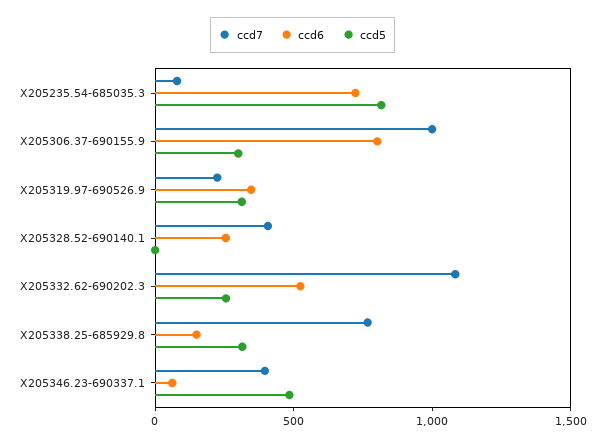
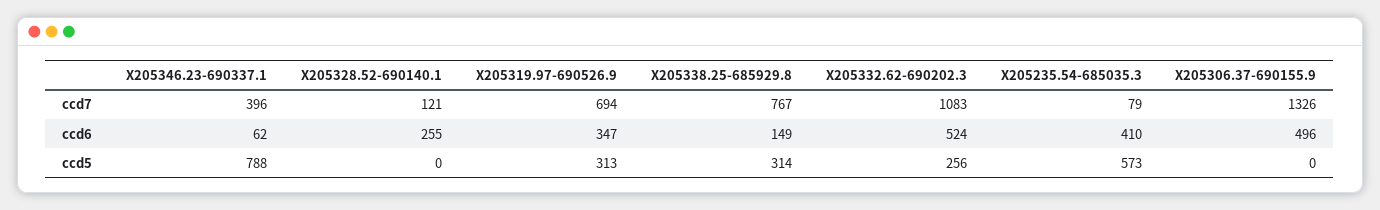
  {
    "ccd7": {
      "X205235.54-685035.3": 79,
-     "X205306.37-690155.9": 1000,
+     "X205306.37-690155.9": 1326,
-     "X205319.97-690526.9": 200,
+     "X205319.97-690526.9": 694,
-     "X205328.52-690140.1": 400,
+     "X205328.52-690140.1": 121,
      "X205332.62-690202.3": 1083,
      "X205338.25-685929.8": 767,
      "X205346.23-690337.1": 396
    },
    "ccd6": {
-     "X205235.54-685035.3": 700,
+     "X205235.54-685035.3": 410,
-     "X205306.37-690155.9": 800,
+     "X205306.37-690155.9": 496,
      "X205319.97-690526.9": 347,
      "X205328.52-690140.1": 255,
      "X205332.62-690202.3": 524,
      "X205338.25-685929.8": 149,
      "X205346.23-690337.1": 62
    },
    "ccd5": {
-     "X205235.54-685035.3": 800,
+     "X205235.54-685035.3": 573,
-     "X205306.37-690155.9": 300,
+     "X205306.37-690155.9": 0,
      "X205319.97-690526.9": 313,
      "X205328.52-690140.1": 0,
      "X205332.62-690202.3": 256,
      "X205338.25-685929.8": 314,
-     "X205346.23-690337.1": 500
+     "X205346.23-690337.1": 788
    }
  }

